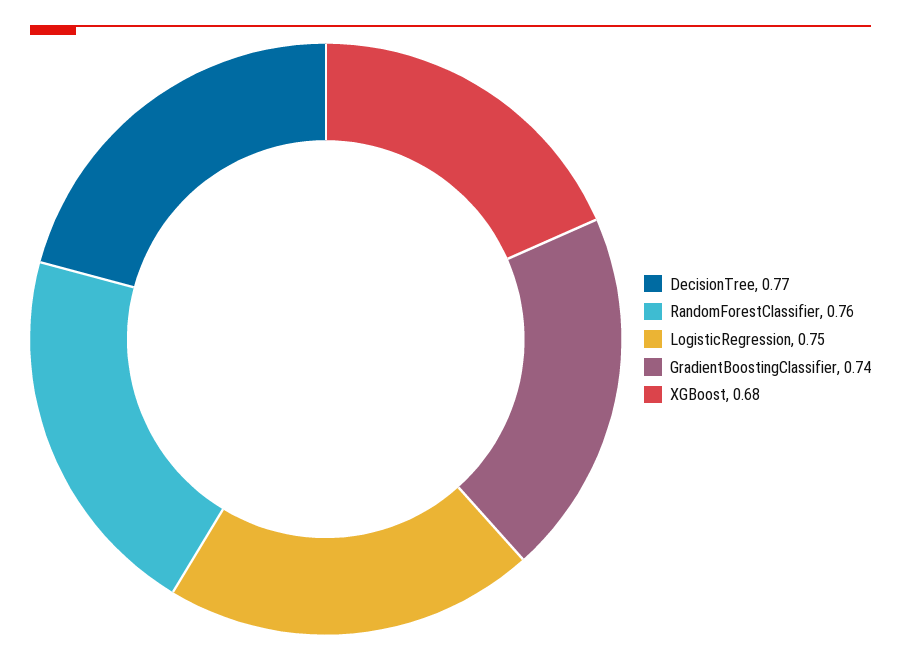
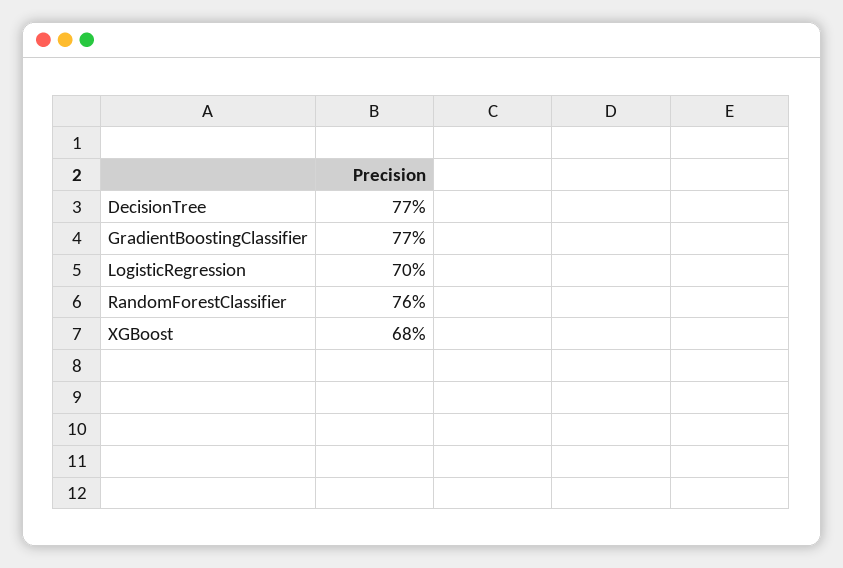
  {
    "DecisionTree": 0.77,
    "RandomForestClassifier": 0.76,
-   "LogisticRegression": 0.75,
+   "LogisticRegression": 0.7,
-   "GradientBoostingClassifier": 0.74,
+   "GradientBoostingClassifier": 0.77,
    "XGBoost": 0.68
  }

